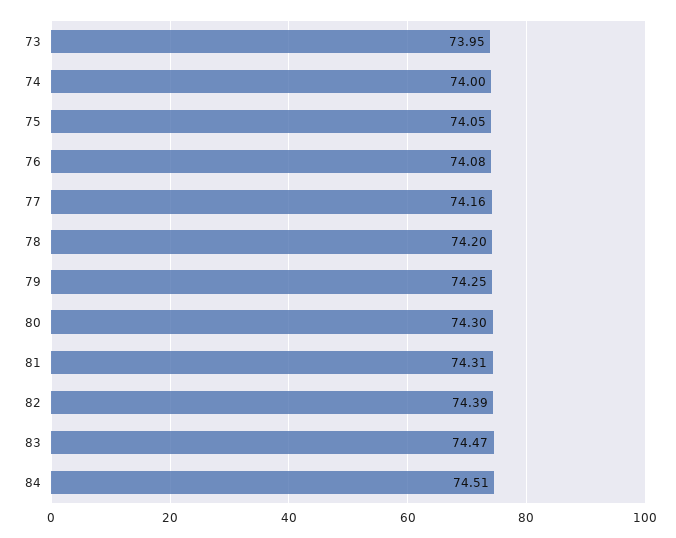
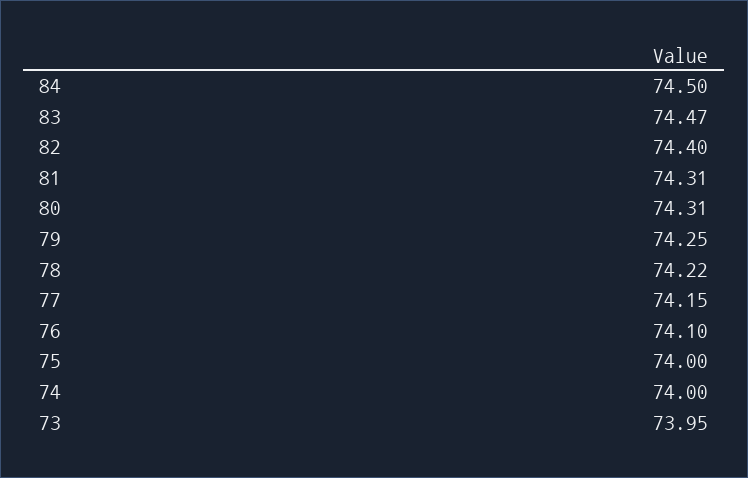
  {
    "73": 73.95,
    "74": 74,
-   "75": 74.05,
+   "75": 74,
-   "76": 74.08,
+   "76": 74.1,
-   "77": 74.16,
+   "77": 74.15,
-   "78": 74.2,
+   "78": 74.22,
    "79": 74.25,
-   "80": 74.3,
+   "80": 74.31,
    "81": 74.31,
-   "82": 74.39,
+   "82": 74.4,
    "83": 74.47,
-   "84": 74.51
+   "84": 74.5
  }

